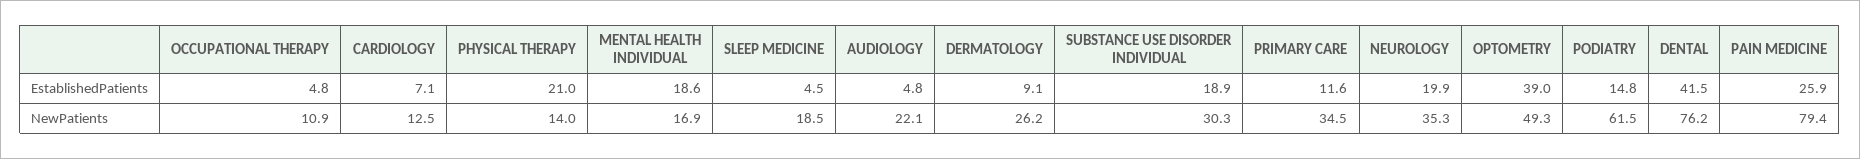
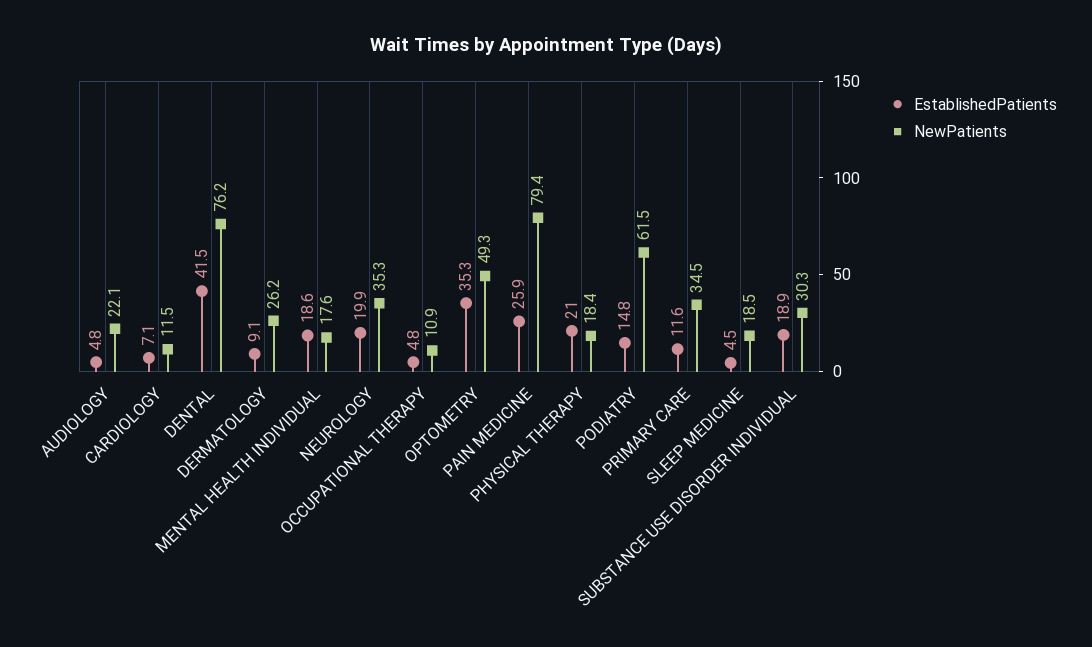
  {
    "EstablishedPatients": {
      "OCCUPATIONAL THERAPY": 4.8,
      "CARDIOLOGY": 7.1,
      "PHYSICAL THERAPY": 21,
      "MENTAL HEALTH INDIVIDUAL": 18.6,
      "SLEEP MEDICINE": 4.5,
      "AUDIOLOGY": 4.8,
      "DERMATOLOGY": 9.1,
      "SUBSTANCE USE DISORDER INDIVIDUAL": 18.9,
      "PRIMARY CARE": 11.6,
      "NEUROLOGY": 19.9,
-     "OPTOMETRY": 39,
+     "OPTOMETRY": 35.3,
      "PODIATRY": 14.8,
      "DENTAL": 41.5,
      "PAIN MEDICINE": 25.9
    },
    "NewPatients": {
      "OCCUPATIONAL THERAPY": 10.9,
-     "CARDIOLOGY": 12.5,
+     "CARDIOLOGY": 11.5,
-     "PHYSICAL THERAPY": 14,
+     "PHYSICAL THERAPY": 18.4,
-     "MENTAL HEALTH INDIVIDUAL": 16.9,
+     "MENTAL HEALTH INDIVIDUAL": 17.6,
      "SLEEP MEDICINE": 18.5,
      "AUDIOLOGY": 22.1,
      "DERMATOLOGY": 26.2,
      "SUBSTANCE USE DISORDER INDIVIDUAL": 30.3,
      "PRIMARY CARE": 34.5,
      "NEUROLOGY": 35.3,
      "OPTOMETRY": 49.3,
      "PODIATRY": 61.5,
      "DENTAL": 76.2,
      "PAIN MEDICINE": 79.4
    }
  }

